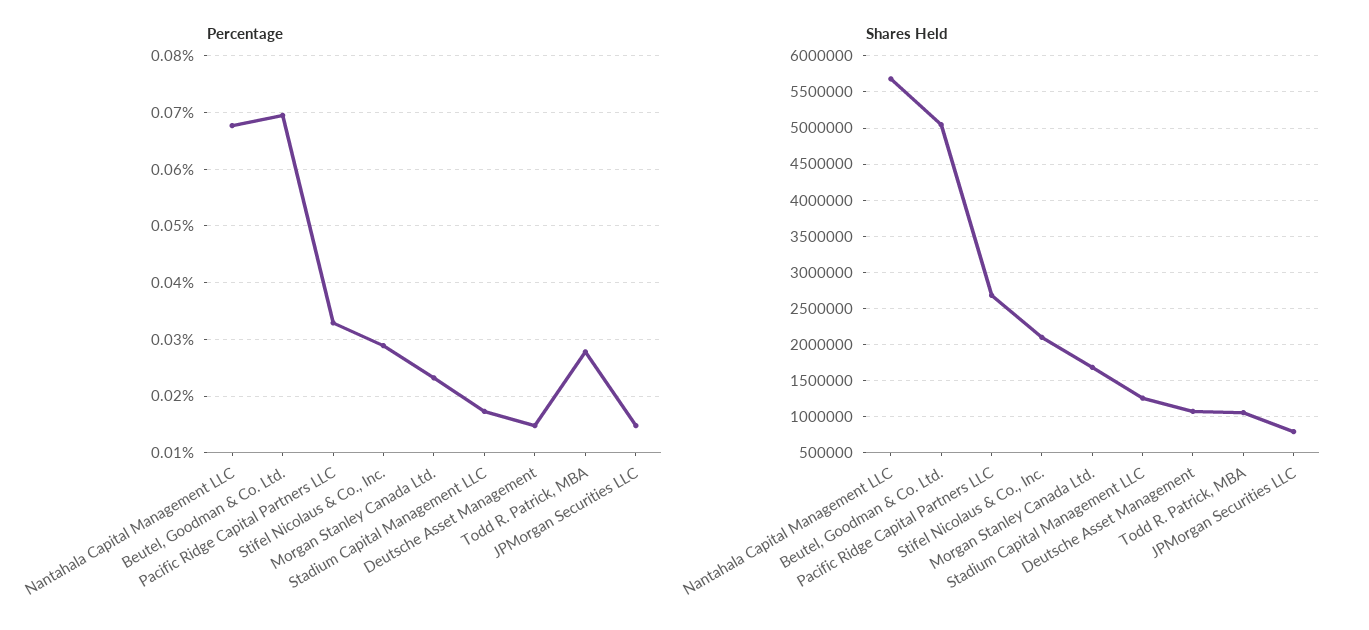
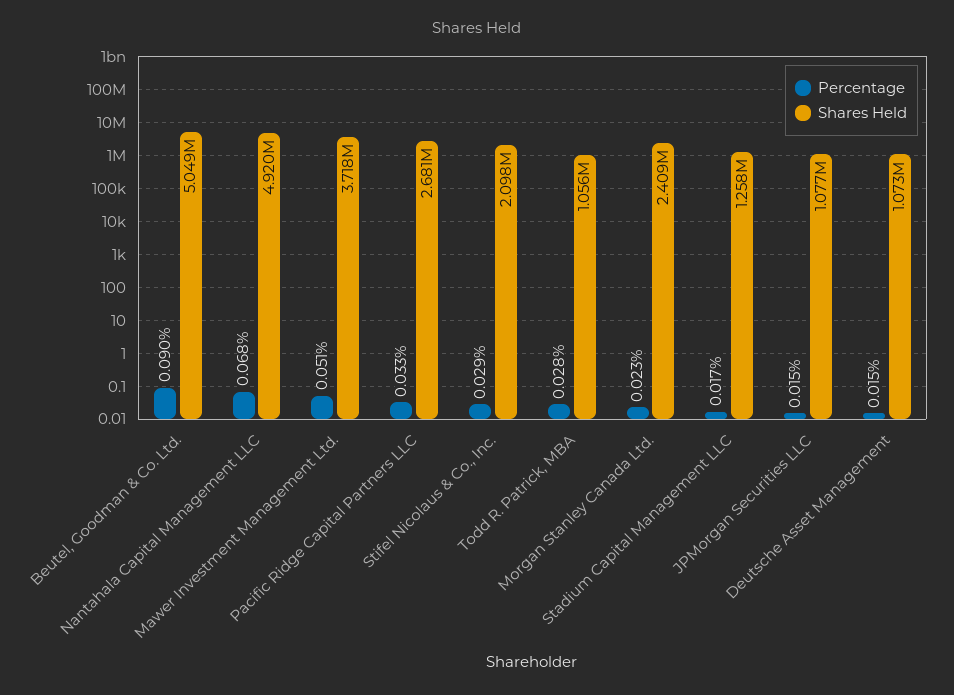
  {
    "Percentage": {
      "Nantahala Capital Management LLC": 0.068,
-     "Beutel, Goodman & Co. Ltd.": 0.07,
+     "Beutel, Goodman & Co. Ltd.": 0.09,
      "Pacific Ridge Capital Partners LLC": 0.033,
      "Stifel Nicolaus & Co., Inc.": 0.029,
      "Morgan Stanley Canada Ltd.": 0.023,
      "Stadium Capital Management LLC": 0.017,
      "Deutsche Asset Management": 0.015,
      "Todd R. Patrick, MBA": 0.028,
-     "JPMorgan Securities LLC": 0.015
+     "JPMorgan Securities LLC": 0.015,
+     "Mawer Investment Management Ltd.": 0.051
    },
    "Shares Held": {
-     "Nantahala Capital Management LLC": 5700000,
+     "Nantahala Capital Management LLC": 4920000,
      "Beutel, Goodman & Co. Ltd.": 5049000,
      "Pacific Ridge Capital Partners LLC": 2681000,
      "Stifel Nicolaus & Co., Inc.": 2098000,
-     "Morgan Stanley Canada Ltd.": 1700000,
+     "Morgan Stanley Canada Ltd.": 2409000,
      "Stadium Capital Management LLC": 1258000,
      "Deutsche Asset Management": 1073000,
      "Todd R. Patrick, MBA": 1056000,
-     "JPMorgan Securities LLC": 800000
+     "JPMorgan Securities LLC": 1077000,
+     "Mawer Investment Management Ltd.": 3718000
    }
  }

